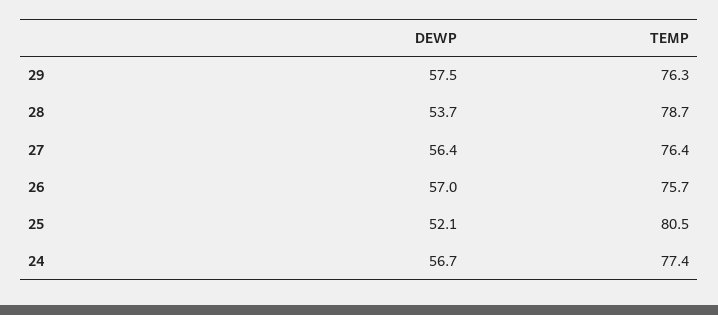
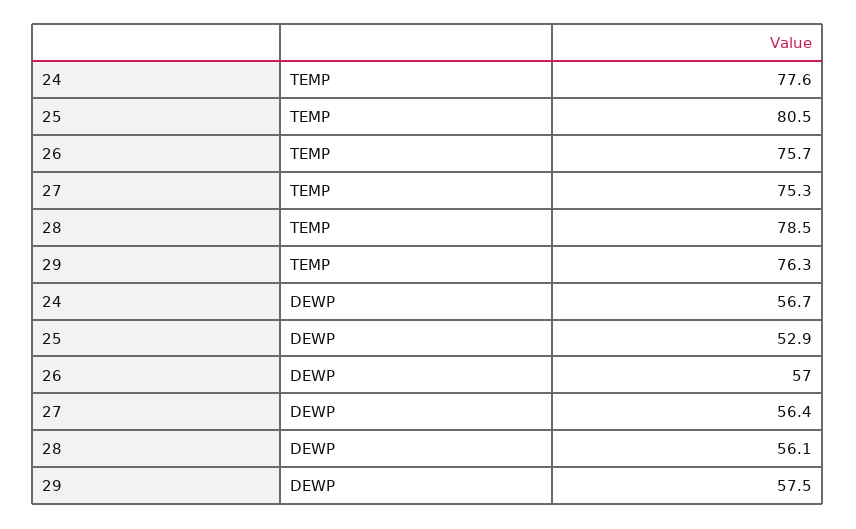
  {
    "DEWP": {
      "29": 57.5,
-     "28": 53.7,
+     "28": 56.1,
      "27": 56.4,
      "26": 57,
-     "25": 52.1,
+     "25": 52.9,
      "24": 56.7
    },
    "TEMP": {
      "29": 76.3,
-     "28": 78.7,
+     "28": 78.5,
-     "27": 76.4,
+     "27": 75.3,
      "26": 75.7,
      "25": 80.5,
-     "24": 77.4
+     "24": 77.6
    }
  }

